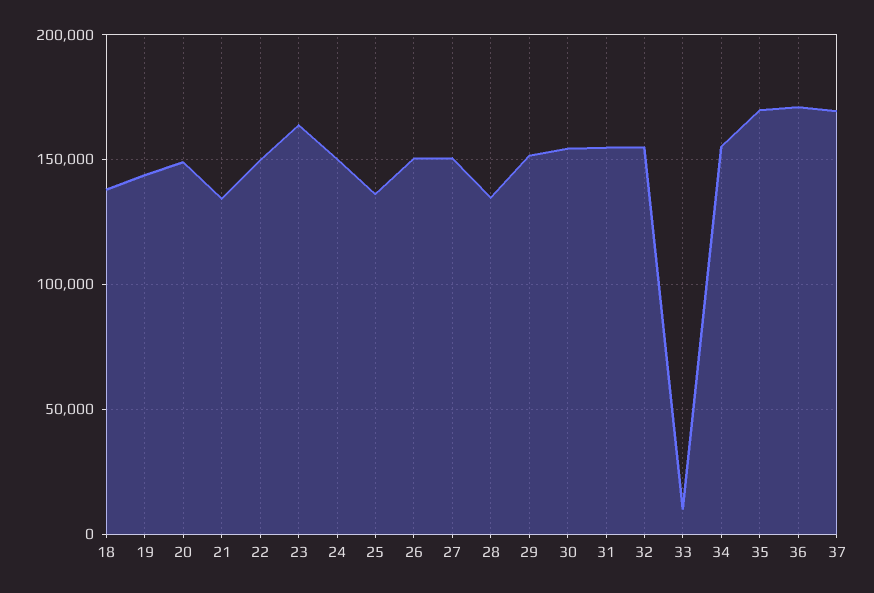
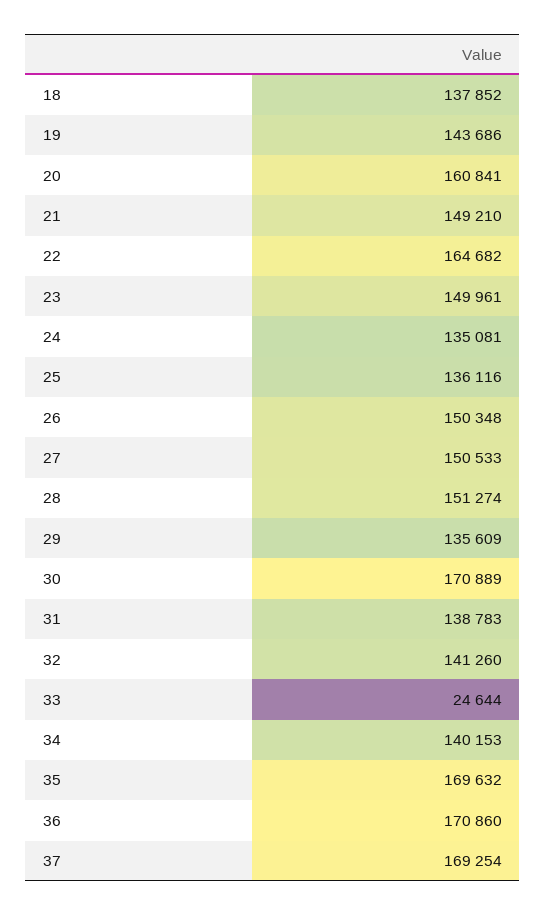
  {
    "18": 137852,
    "19": 143686,
-   "20": 150000,
+   "20": 160841,
-   "21": 135000,
+   "21": 149210,
-   "22": 150000,
+   "22": 164682,
-   "23": 165000,
+   "23": 149961,
-   "24": 150000,
+   "24": 135081,
    "25": 136116,
    "26": 150348,
    "27": 150533,
-   "28": 135000,
+   "28": 151274,
-   "29": 150000,
+   "29": 135609,
-   "30": 155000,
+   "30": 170889,
-   "31": 155000,
+   "31": 138783,
-   "32": 155000,
+   "32": 141260,
-   "33": 10000,
+   "33": 24644,
-   "34": 155000,
+   "34": 140153,
    "35": 169632,
    "36": 170860,
    "37": 169254
  }

